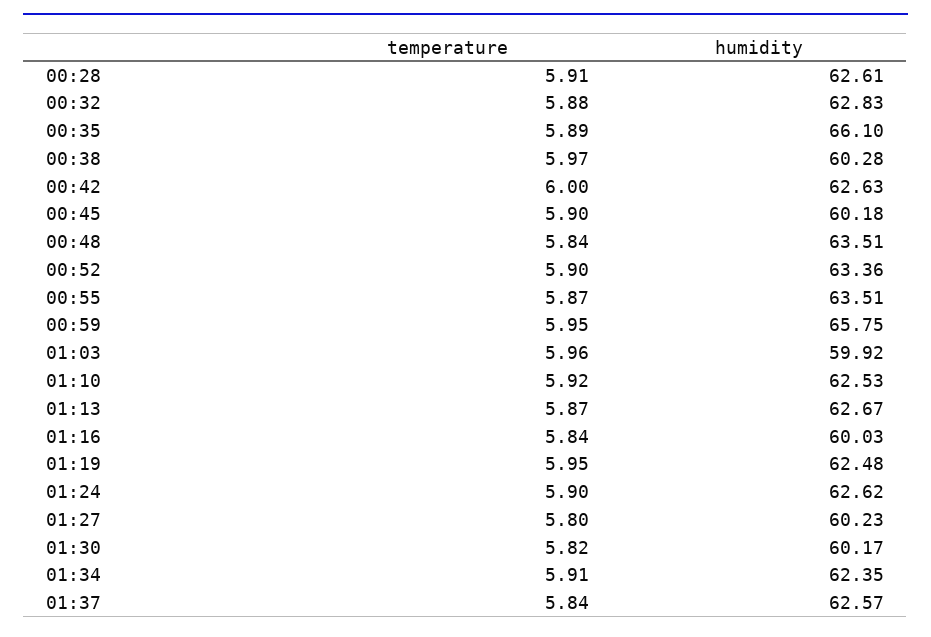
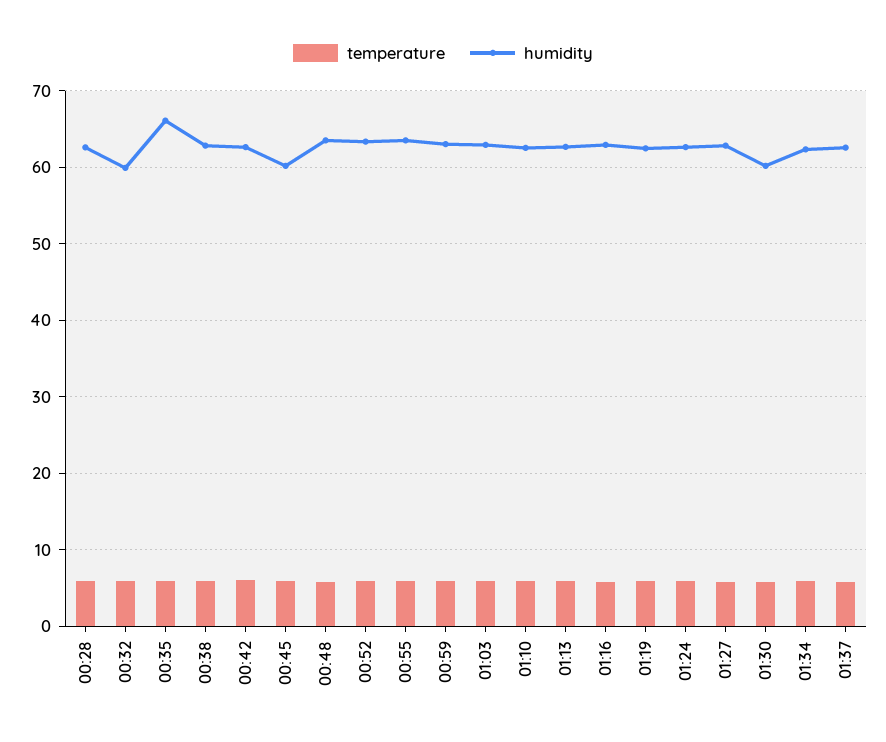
  {
    "temperature": {
      "00:28": 5.91,
      "00:32": 5.88,
      "00:35": 5.89,
      "00:38": 5.97,
      "00:42": 6,
      "00:45": 5.9,
      "00:48": 5.84,
      "00:52": 5.9,
      "00:55": 5.87,
      "00:59": 5.95,
      "01:03": 5.96,
      "01:10": 5.92,
      "01:13": 5.87,
      "01:16": 5.84,
      "01:19": 5.95,
      "01:24": 5.9,
      "01:27": 5.8,
      "01:30": 5.82,
      "01:34": 5.91,
      "01:37": 5.84
    },
    "humidity": {
      "00:28": 62.61,
-     "00:32": 62.83,
+     "00:32": 60,
      "00:35": 66.1,
-     "00:38": 60.28,
+     "00:38": 63,
      "00:42": 62.63,
      "00:45": 60.18,
      "00:48": 63.51,
      "00:52": 63.36,
      "00:55": 63.51,
-     "00:59": 65.75,
+     "00:59": 63,
-     "01:03": 59.92,
+     "01:03": 63,
      "01:10": 62.53,
      "01:13": 62.67,
-     "01:16": 60.03,
+     "01:16": 63,
      "01:19": 62.48,
      "01:24": 62.62,
-     "01:27": 60.23,
+     "01:27": 63,
      "01:30": 60.17,
      "01:34": 62.35,
      "01:37": 62.57
    }
  }

